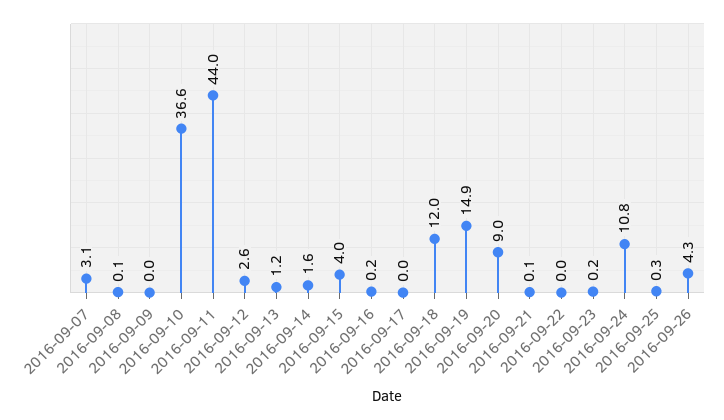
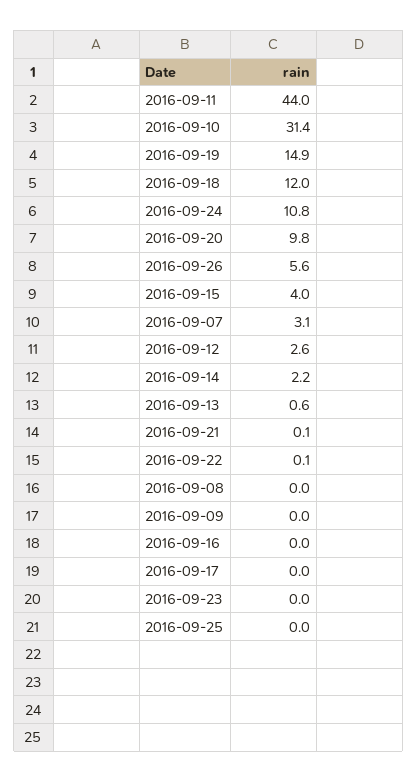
  {
    "2016-09-07": 3.1,
-   "2016-09-08": 0.1,
+   "2016-09-08": 0,
    "2016-09-09": 0,
-   "2016-09-10": 36.6,
+   "2016-09-10": 31.4,
    "2016-09-11": 44,
    "2016-09-12": 2.6,
-   "2016-09-13": 1.2,
+   "2016-09-13": 0.6,
-   "2016-09-14": 1.6,
+   "2016-09-14": 2.2,
    "2016-09-15": 4,
-   "2016-09-16": 0.2,
+   "2016-09-16": 0,
    "2016-09-17": 0,
    "2016-09-18": 12,
    "2016-09-19": 14.9,
-   "2016-09-20": 9,
+   "2016-09-20": 9.8,
    "2016-09-21": 0.1,
-   "2016-09-22": 0,
+   "2016-09-22": 0.1,
-   "2016-09-23": 0.2,
+   "2016-09-23": 0,
    "2016-09-24": 10.8,
-   "2016-09-25": 0.3,
+   "2016-09-25": 0,
-   "2016-09-26": 4.3
+   "2016-09-26": 5.6
  }

